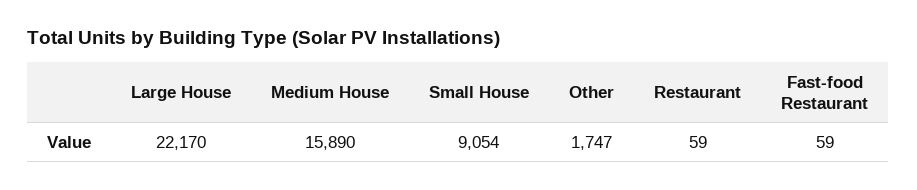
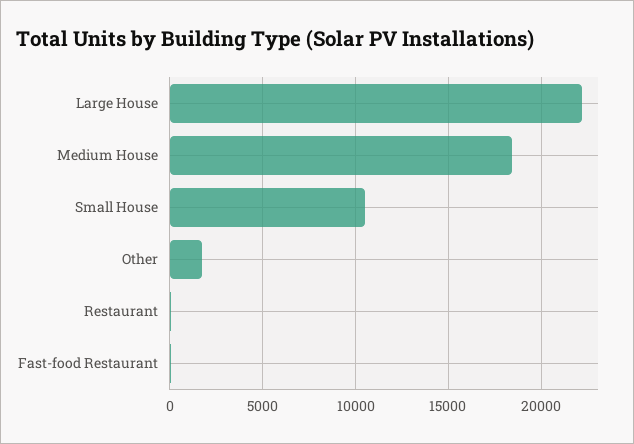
  {
    "Large House": 22170,
-   "Medium House": 15890,
+   "Medium House": 18500,
-   "Small House": 9054,
+   "Small House": 10500,
    "Other": 1747,
    "Restaurant": 59,
    "Fast-food Restaurant": 59
  }

